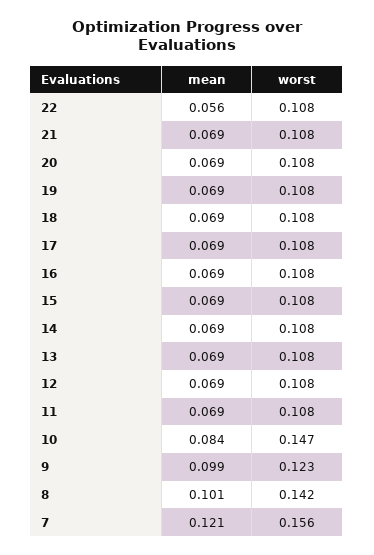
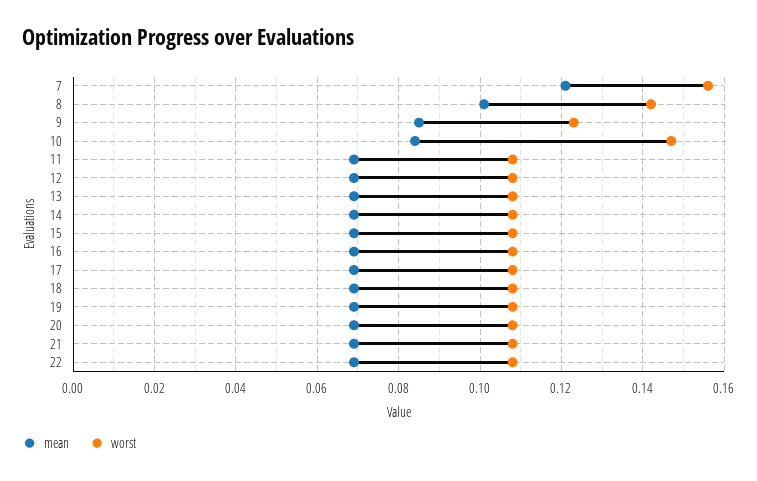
  {
    "mean": {
-     "22": 0.056,
+     "22": 0.07,
      "21": 0.069,
      "20": 0.069,
      "19": 0.069,
      "18": 0.069,
      "17": 0.069,
      "16": 0.069,
      "15": 0.069,
      "14": 0.069,
      "13": 0.069,
      "12": 0.069,
      "11": 0.069,
      "10": 0.084,
-     "9": 0.099,
+     "9": 0.085,
      "8": 0.101,
      "7": 0.121
    },
    "worst": {
      "22": 0.108,
      "21": 0.108,
      "20": 0.108,
      "19": 0.108,
      "18": 0.108,
      "17": 0.108,
      "16": 0.108,
      "15": 0.108,
      "14": 0.108,
      "13": 0.108,
      "12": 0.108,
      "11": 0.108,
      "10": 0.147,
      "9": 0.123,
      "8": 0.142,
      "7": 0.156
    }
  }

